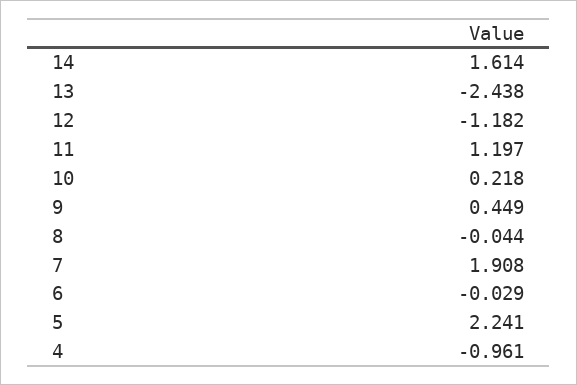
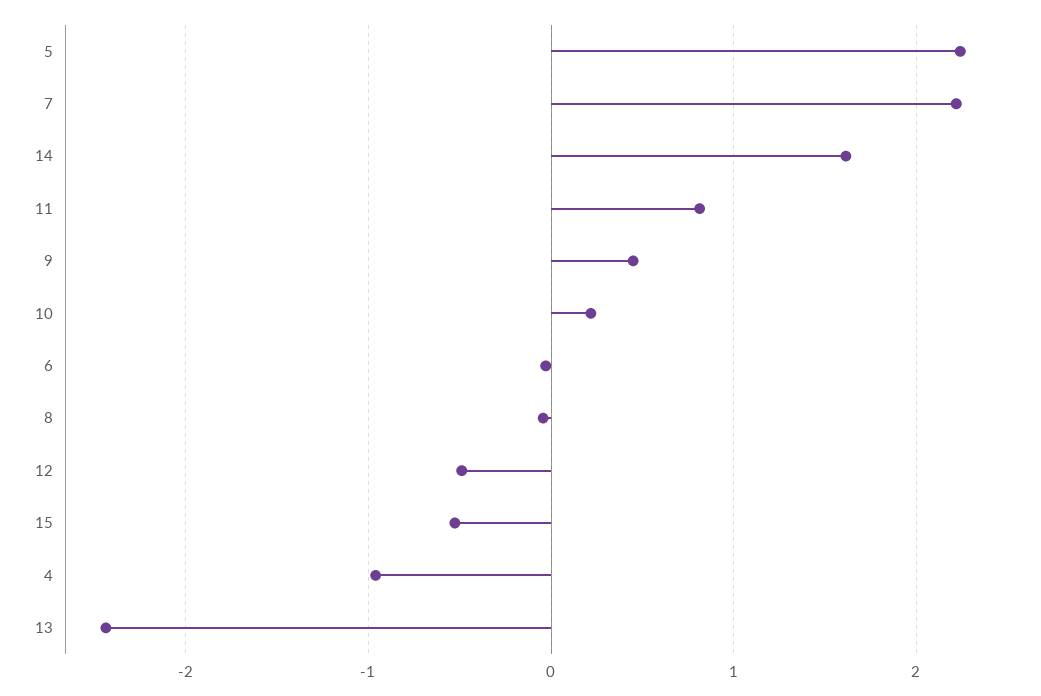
  {
    "14": 1.614,
    "13": -2.438,
-   "12": -1.182,
+   "12": -0.5,
-   "11": 1.197,
+   "11": 0.8,
    "10": 0.218,
    "9": 0.449,
    "8": -0.044,
-   "7": 1.908,
+   "7": 2.2,
    "6": -0.029,
    "5": 2.241,
-   "4": -0.961
+   "4": -0.961,
+   "15": -0.5
  }

